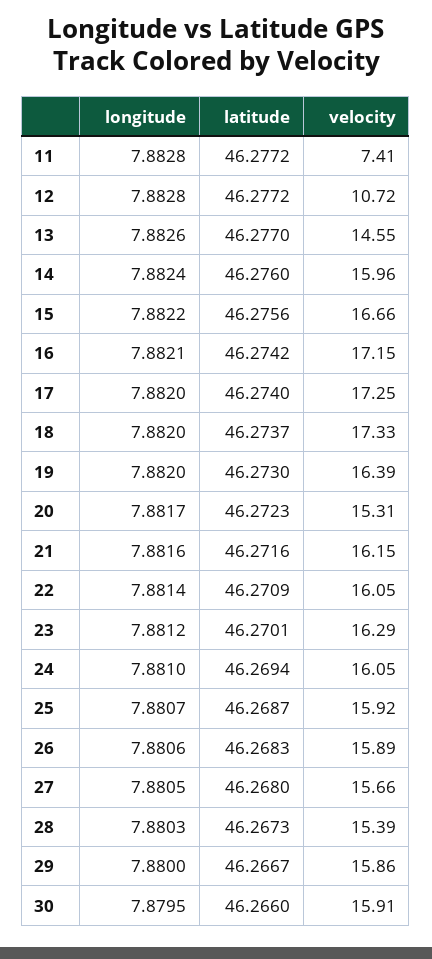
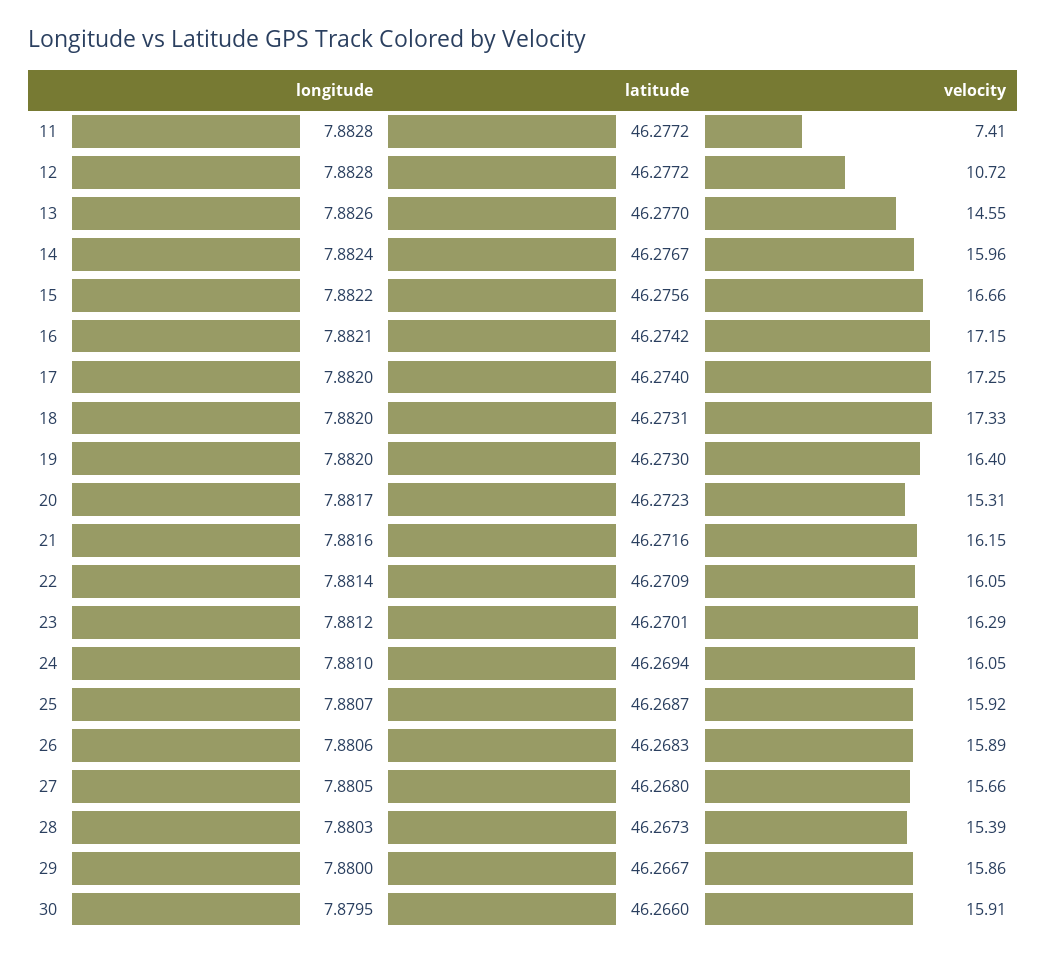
  {
    "longitude": {
      "11": 7.8828,
      "12": 7.8828,
      "13": 7.8826,
      "14": 7.8824,
      "15": 7.8822,
      "16": 7.8821,
      "17": 7.882,
      "18": 7.882,
      "19": 7.882,
      "20": 7.8817,
      "21": 7.8816,
      "22": 7.8814,
      "23": 7.8812,
      "24": 7.881,
      "25": 7.8807,
      "26": 7.8806,
      "27": 7.8805,
      "28": 7.8803,
      "29": 7.88,
      "30": 7.8795
    },
    "latitude": {
      "11": 46.2772,
      "12": 46.2772,
      "13": 46.277,
-     "14": 46.276,
+     "14": 46.2767,
      "15": 46.2756,
      "16": 46.2742,
      "17": 46.274,
-     "18": 46.2737,
+     "18": 46.2731,
      "19": 46.273,
      "20": 46.2723,
      "21": 46.2716,
      "22": 46.2709,
      "23": 46.2701,
      "24": 46.2694,
      "25": 46.2687,
      "26": 46.2683,
      "27": 46.268,
      "28": 46.2673,
      "29": 46.2667,
      "30": 46.266
    },
    "velocity": {
      "11": 7.41,
      "12": 10.72,
      "13": 14.55,
      "14": 15.96,
      "15": 16.66,
      "16": 17.15,
      "17": 17.25,
      "18": 17.33,
-     "19": 16.39,
+     "19": 16.4,
      "20": 15.31,
      "21": 16.15,
      "22": 16.05,
      "23": 16.29,
      "24": 16.05,
      "25": 15.92,
      "26": 15.89,
      "27": 15.66,
      "28": 15.39,
      "29": 15.86,
      "30": 15.91
    }
  }

